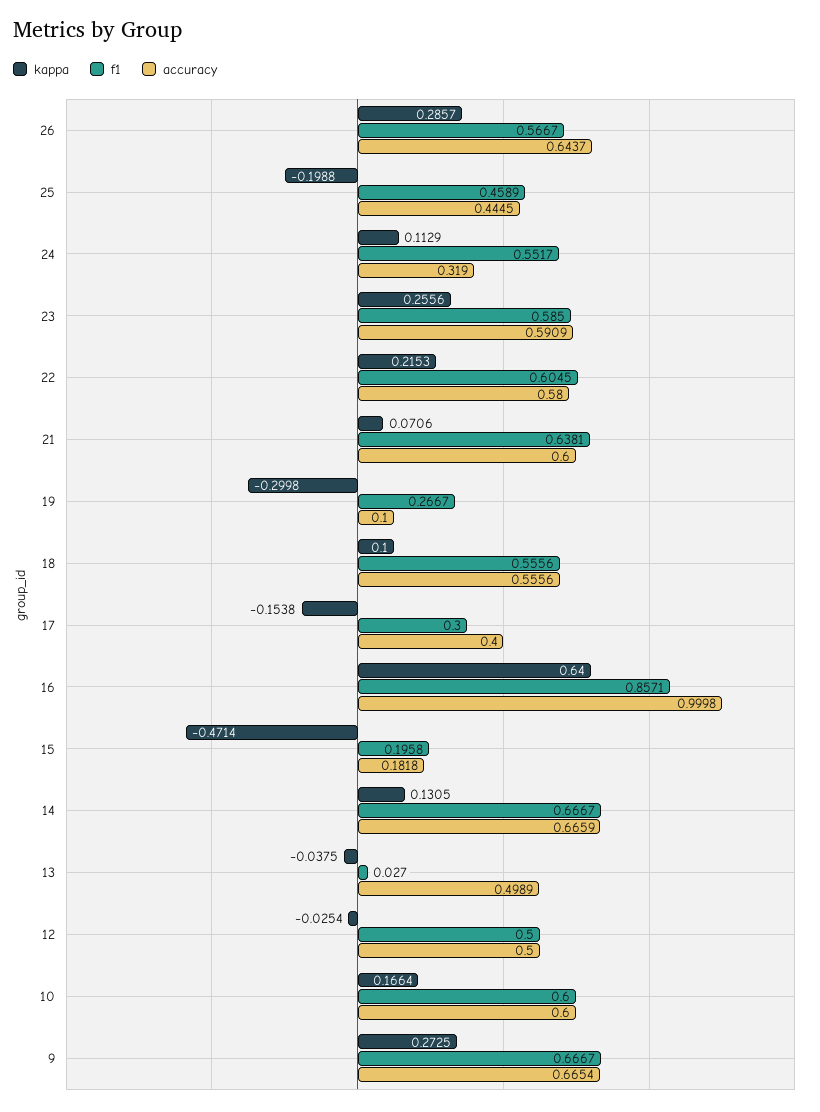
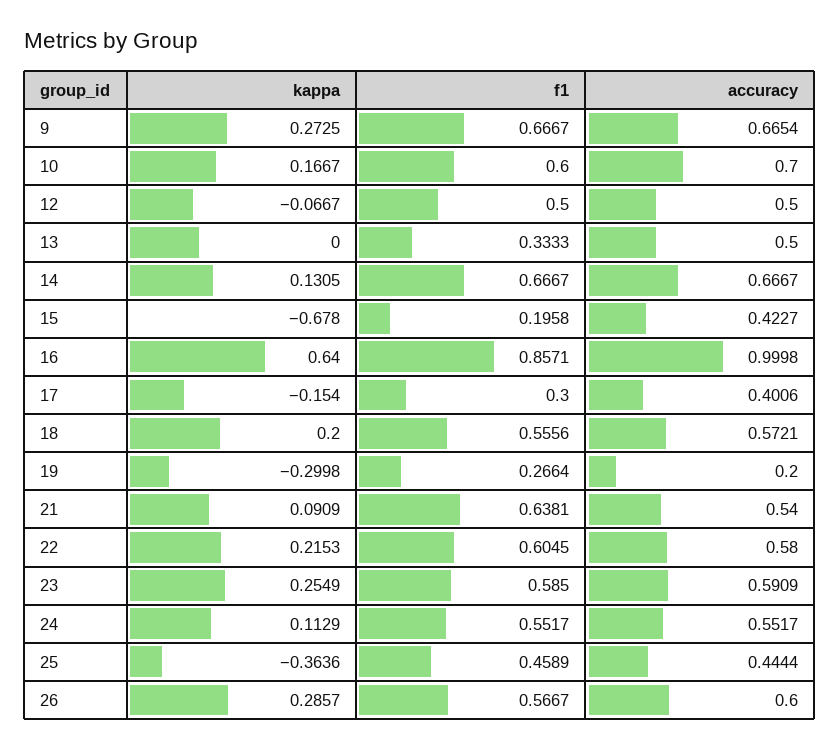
  {
    "kappa": {
      "26": 0.2857,
-     "25": -0.1988,
+     "25": -0.3636,
      "24": 0.1129,
-     "23": 0.2556,
+     "23": 0.2549,
      "22": 0.2153,
-     "21": 0.0706,
+     "21": 0.0909,
      "19": -0.2998,
-     "18": 0.1,
+     "18": 0.2,
-     "17": -0.1538,
+     "17": -0.154,
      "16": 0.64,
-     "15": -0.4714,
+     "15": -0.678,
      "14": 0.1305,
-     "13": -0.0375,
+     "13": 0,
-     "12": -0.0254,
+     "12": -0.0667,
-     "10": 0.1664,
+     "10": 0.1667,
      "9": 0.2725
    },
    "f1": {
      "26": 0.5667,
      "25": 0.4589,
      "24": 0.5517,
      "23": 0.585,
      "22": 0.6045,
      "21": 0.6381,
-     "19": 0.2667,
+     "19": 0.2664,
      "18": 0.5556,
      "17": 0.3,
      "16": 0.8571,
      "15": 0.1958,
      "14": 0.6667,
-     "13": 0.027,
+     "13": 0.3333,
      "12": 0.5,
      "10": 0.6,
      "9": 0.6667
    },
    "accuracy": {
-     "26": 0.6437,
+     "26": 0.6,
-     "25": 0.4445,
+     "25": 0.4444,
-     "24": 0.319,
+     "24": 0.5517,
      "23": 0.5909,
      "22": 0.58,
-     "21": 0.6,
+     "21": 0.54,
-     "19": 0.1,
+     "19": 0.2,
-     "18": 0.5556,
+     "18": 0.5721,
-     "17": 0.4,
+     "17": 0.4006,
      "16": 0.9998,
-     "15": 0.1818,
+     "15": 0.4227,
-     "14": 0.6659,
+     "14": 0.6667,
-     "13": 0.4989,
+     "13": 0.5,
      "12": 0.5,
-     "10": 0.6,
+     "10": 0.7,
      "9": 0.6654
    }
  }

